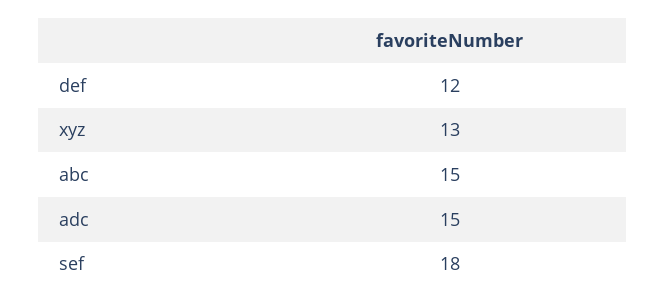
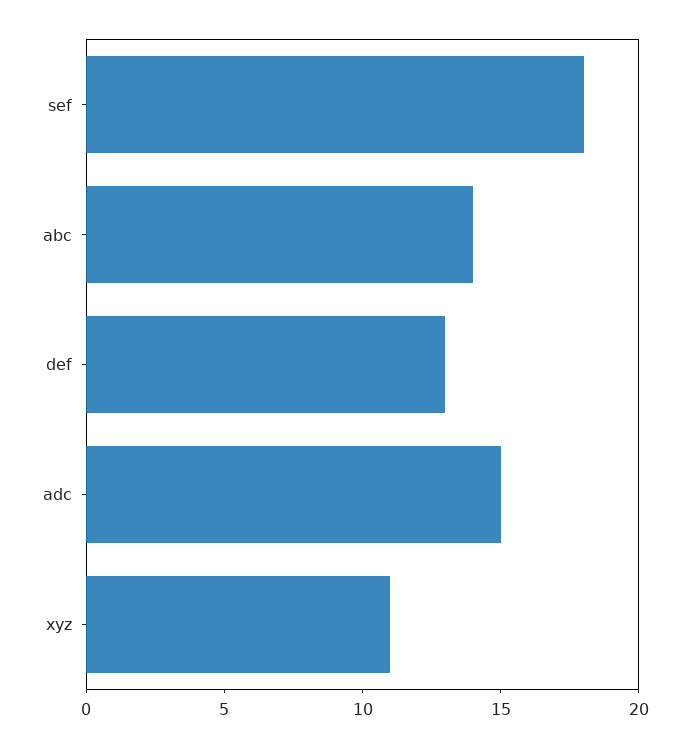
  {
-   "def": 12,
+   "def": 13,
-   "xyz": 13,
+   "xyz": 11,
-   "abc": 15,
+   "abc": 14,
    "adc": 15,
    "sef": 18
  }

